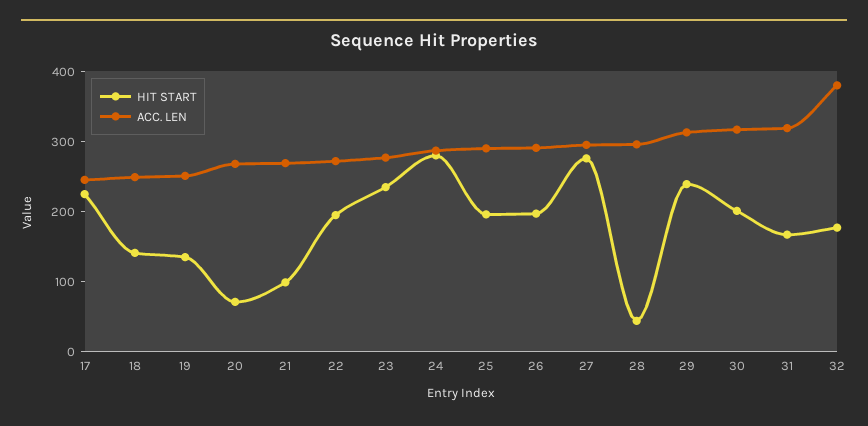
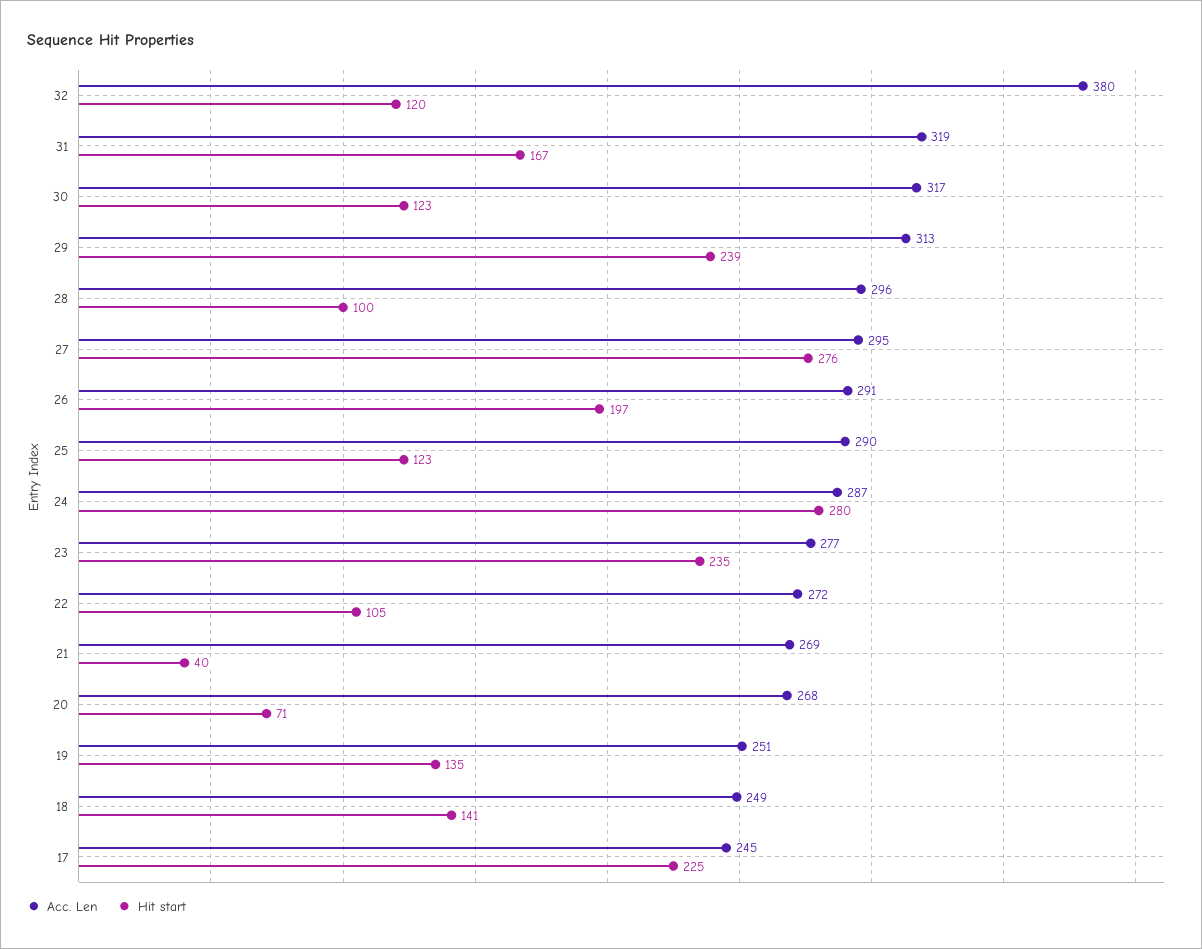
  {
    "HIT START": {
      "17": 225,
      "18": 141,
      "19": 135,
      "20": 71,
-     "21": 100,
+     "21": 40,
-     "22": 200,
+     "22": 105,
      "23": 235,
      "24": 280,
-     "25": 200,
+     "25": 123,
      "26": 197,
      "27": 276,
-     "28": 40,
+     "28": 100,
      "29": 239,
-     "30": 200,
+     "30": 123,
      "31": 167,
-     "32": 180
+     "32": 120
    },
    "ACC. LEN": {
      "17": 245,
      "18": 249,
      "19": 251,
      "20": 268,
      "21": 269,
      "22": 272,
      "23": 277,
      "24": 287,
      "25": 290,
      "26": 291,
      "27": 295,
      "28": 296,
      "29": 313,
      "30": 317,
      "31": 319,
      "32": 380
    }
  }

